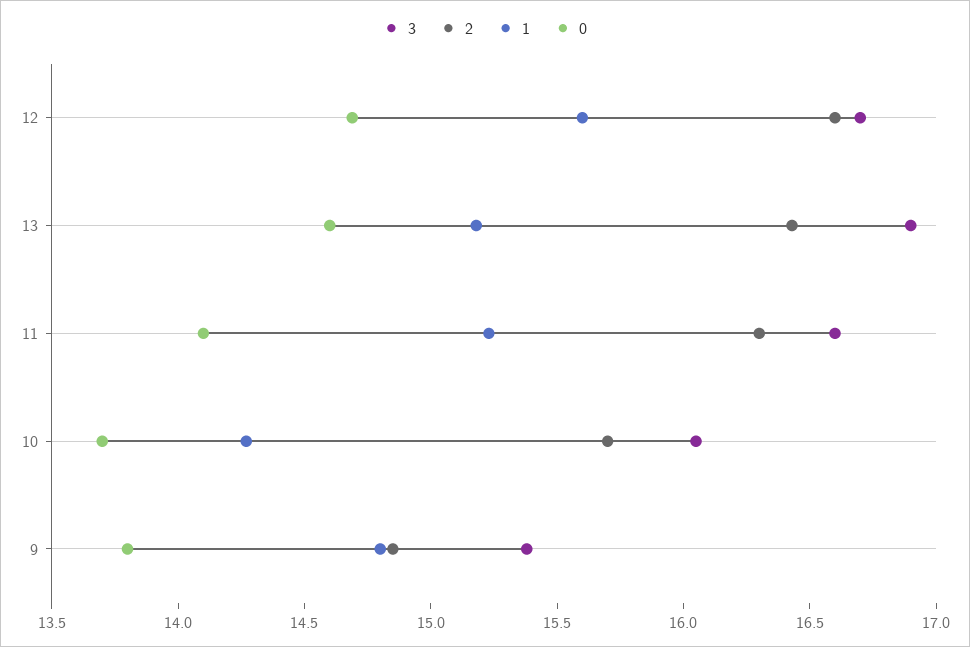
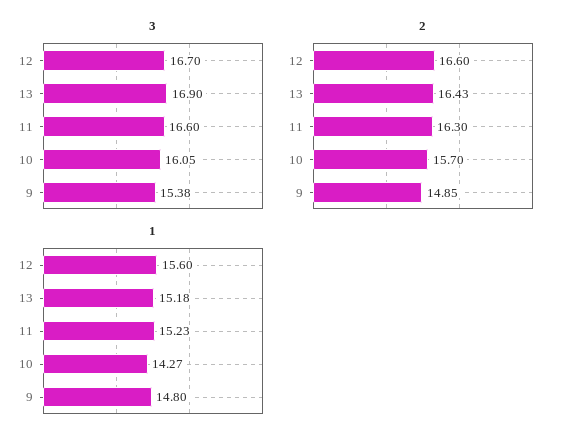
  {
    "3": {
      "12": 16.7,
      "13": 16.9,
      "11": 16.6,
      "10": 16.05,
      "9": 15.38
    },
    "2": {
      "12": 16.6,
      "13": 16.43,
      "11": 16.3,
      "10": 15.7,
      "9": 14.85
    },
    "1": {
      "12": 15.6,
      "13": 15.18,
      "11": 15.23,
      "10": 14.27,
      "9": 14.8
-   },
+   }
-   "0": {
-     "12": 14.7,
-     "13": 14.6,
-     "11": 14.1,
-     "10": 13.7,
-     "9": 13.8
-   }
  }

